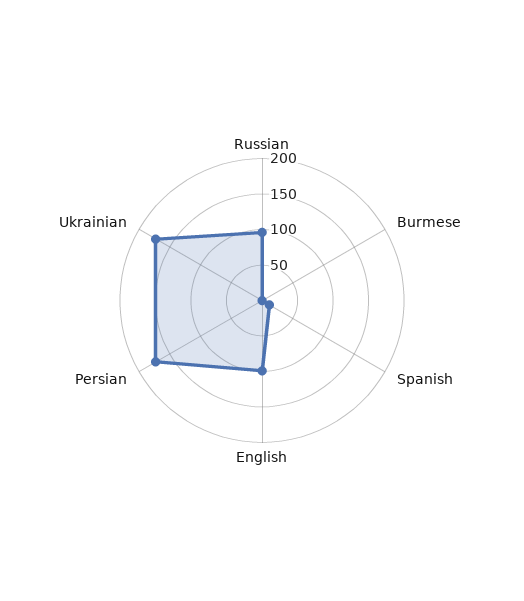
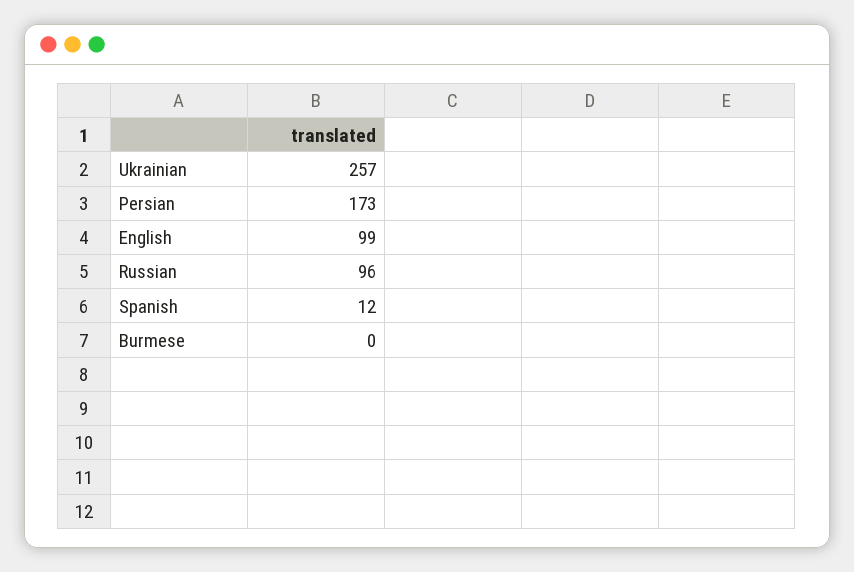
  {
    "Russian": 96,
    "Burmese": 0,
    "Spanish": 12,
    "English": 99,
    "Persian": 173,
-   "Ukrainian": 175
+   "Ukrainian": 257
  }

